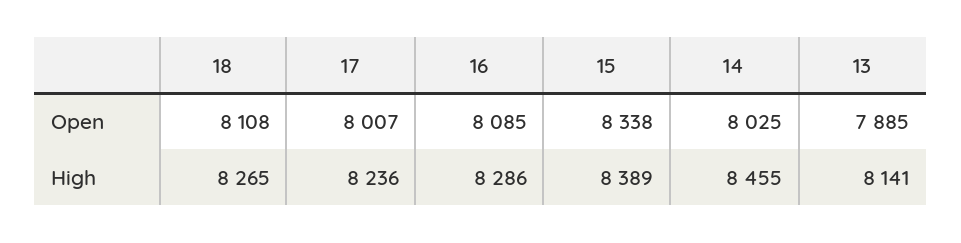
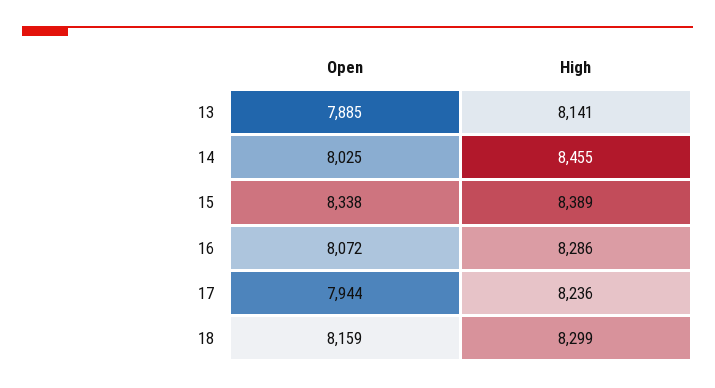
  {
    "18": {
-     "Open": 8108,
+     "Open": 8159,
-     "High": 8265
+     "High": 8299
    },
    "17": {
-     "Open": 8007,
+     "Open": 7944,
      "High": 8236
    },
    "16": {
-     "Open": 8085,
+     "Open": 8072,
      "High": 8286
    },
    "15": {
      "Open": 8338,
      "High": 8389
    },
    "14": {
      "Open": 8025,
      "High": 8455
    },
    "13": {
      "Open": 7885,
      "High": 8141
    }
  }

